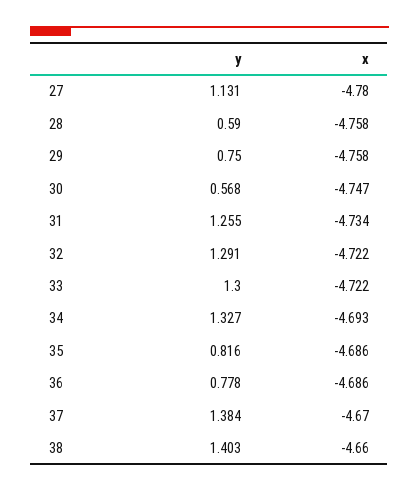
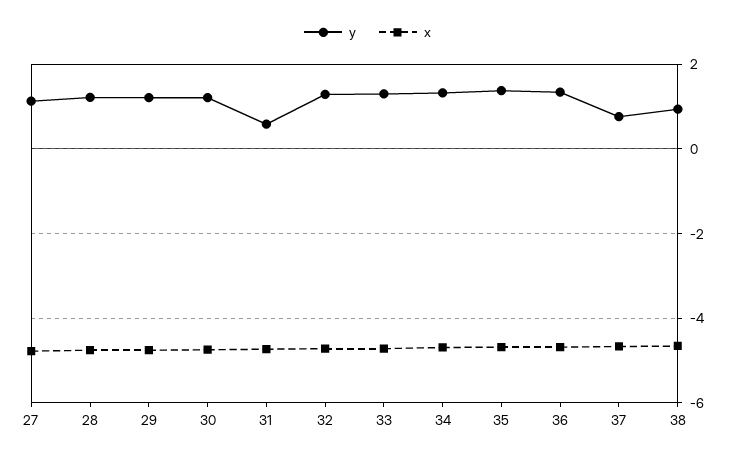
  {
    "y": {
      "27": 1.131,
-     "28": 0.59,
+     "28": 1.2,
-     "29": 0.75,
+     "29": 1.2,
-     "30": 0.568,
+     "30": 1.2,
-     "31": 1.255,
+     "31": 0.6,
      "32": 1.291,
      "33": 1.3,
      "34": 1.327,
-     "35": 0.816,
+     "35": 1.4,
-     "36": 0.778,
+     "36": 1.4,
-     "37": 1.384,
+     "37": 0.8,
-     "38": 1.403
+     "38": 1
    },
    "x": {
      "27": -4.78,
      "28": -4.758,
      "29": -4.758,
      "30": -4.747,
      "31": -4.734,
      "32": -4.722,
      "33": -4.722,
      "34": -4.693,
      "35": -4.686,
      "36": -4.686,
      "37": -4.67,
      "38": -4.66
    }
  }

